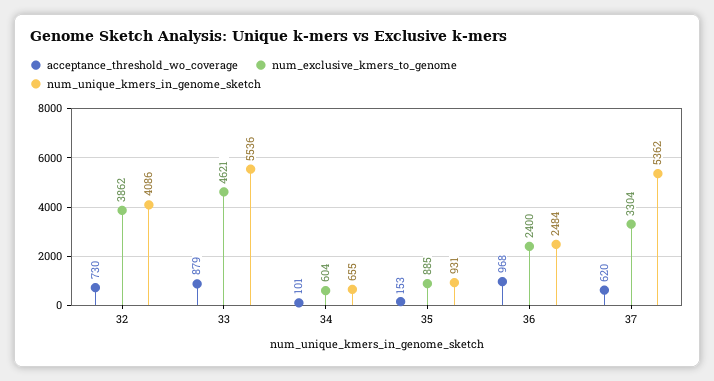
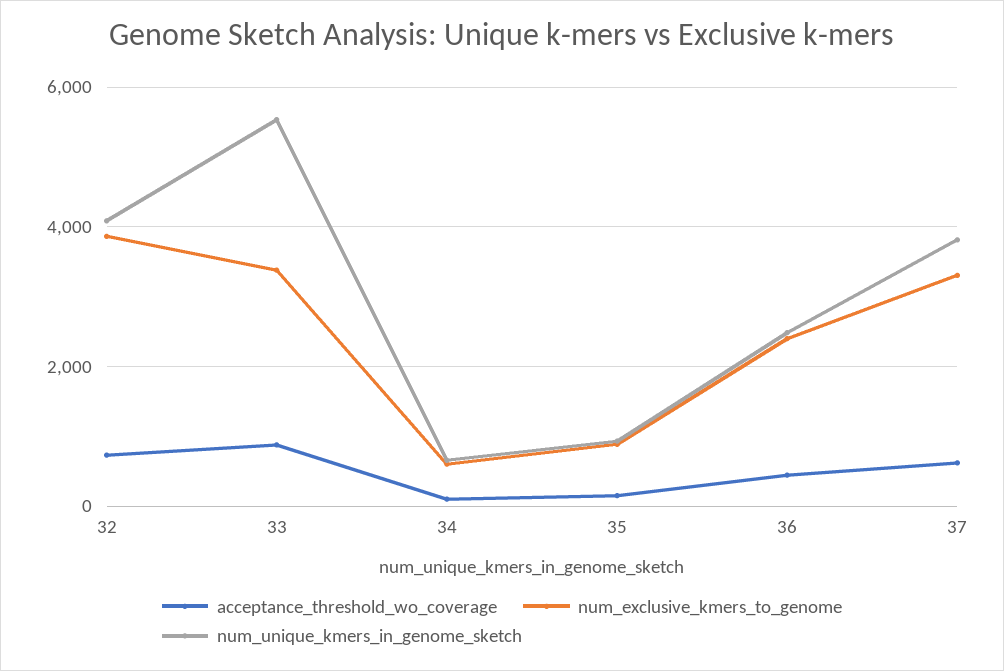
  {
    "acceptance_threshold_wo_coverage": {
      "32": 730,
      "33": 879,
      "34": 101,
      "35": 153,
-     "36": 968,
+     "36": 400,
      "37": 620
    },
    "num_exclusive_kmers_to_genome": {
      "32": 3862,
-     "33": 4621,
+     "33": 3400,
      "34": 604,
      "35": 885,
      "36": 2400,
      "37": 3304
    },
    "num_unique_kmers_in_genome_sketch": {
      "32": 4086,
      "33": 5536,
      "34": 655,
      "35": 931,
      "36": 2484,
-     "37": 5362
+     "37": 3800
    }
  }

